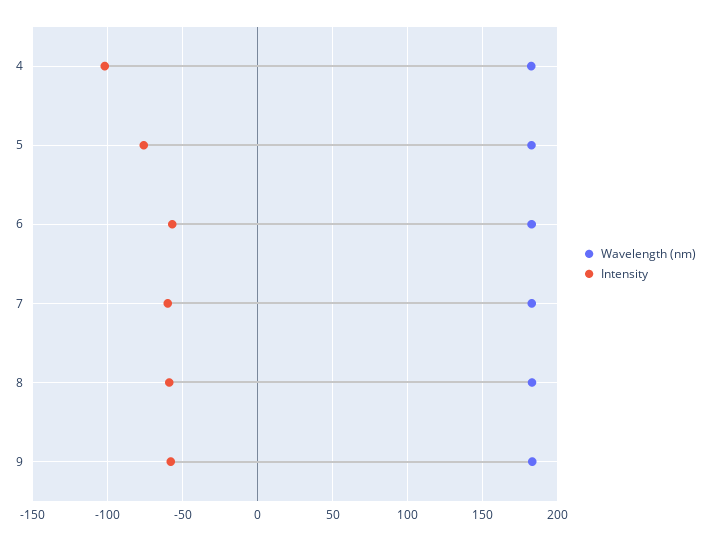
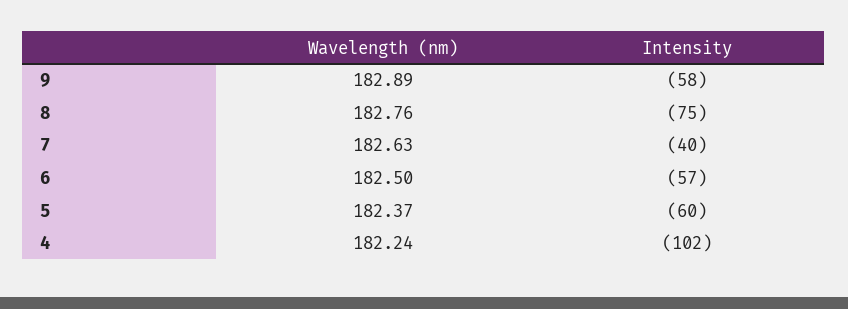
  {
    "Wavelength (nm)": {
      "4": 182.24,
      "5": 182.37,
      "6": 182.5,
      "7": 182.63,
      "8": 182.76,
      "9": 182.89
    },
    "Intensity": {
      "4": -102,
-     "5": -75,
+     "5": -60,
      "6": -57,
-     "7": -60,
+     "7": -40,
-     "8": -60,
+     "8": -75,
      "9": -58
    }
  }

